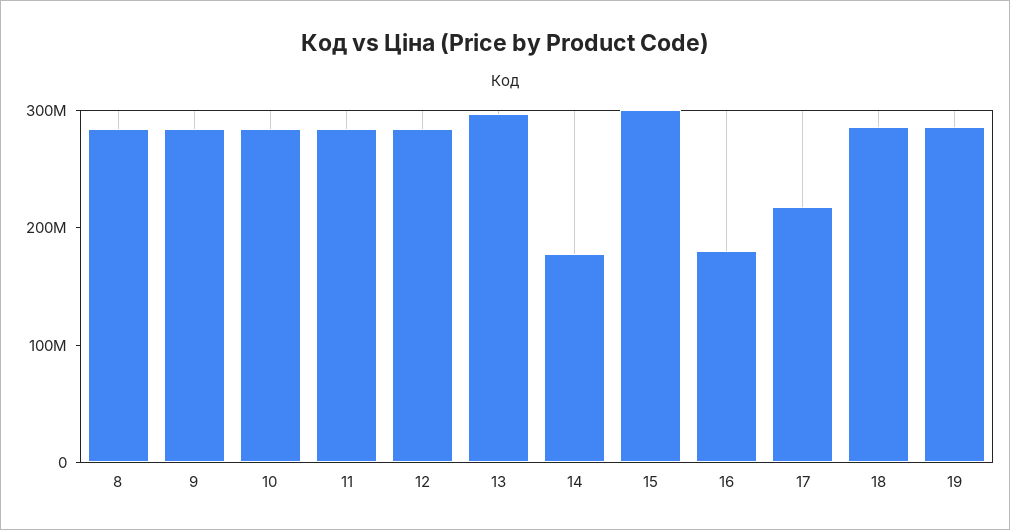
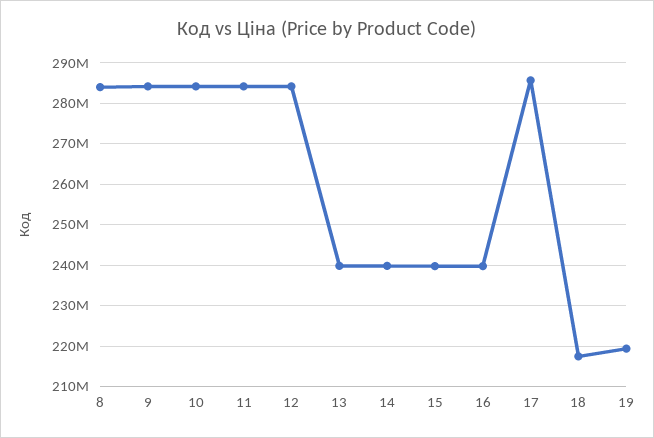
  {
    "8": 284000000,
    "9": 284000000,
    "10": 284000000,
    "11": 284000000,
    "12": 284000000,
-   "13": 300000000,
+   "13": 240000000,
-   "14": 180000000,
+   "14": 240000000,
-   "15": 300000000,
+   "15": 240000000,
-   "16": 180000000,
+   "16": 240000000,
-   "17": 220000000,
+   "17": 286000000,
-   "18": 280000000,
+   "18": 218000000,
-   "19": 280000000
+   "19": 220000000
  }

